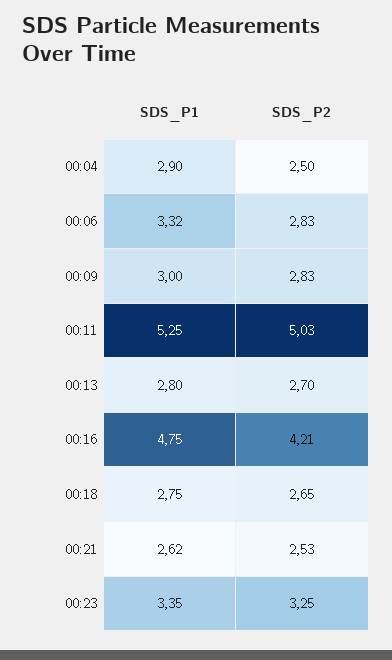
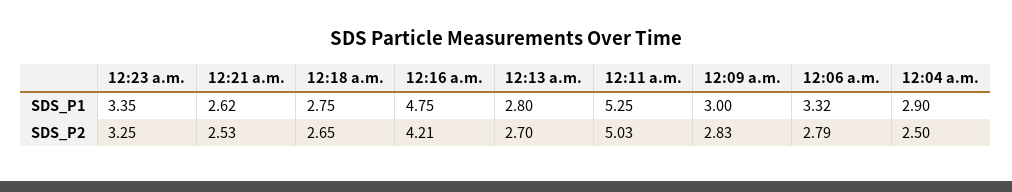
  {
    "SDS_P1": {
      "00:04": 2.9,
      "00:06": 3.32,
      "00:09": 3,
      "00:11": 5.25,
      "00:13": 2.8,
      "00:16": 4.75,
      "00:18": 2.75,
      "00:21": 2.62,
      "00:23": 3.35
    },
    "SDS_P2": {
      "00:04": 2.5,
-     "00:06": 2.83,
+     "00:06": 2.79,
      "00:09": 2.83,
      "00:11": 5.03,
      "00:13": 2.7,
      "00:16": 4.21,
      "00:18": 2.65,
      "00:21": 2.53,
      "00:23": 3.25
    }
  }

